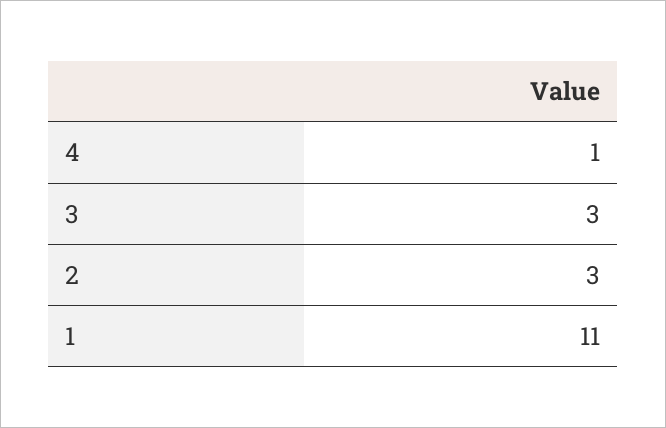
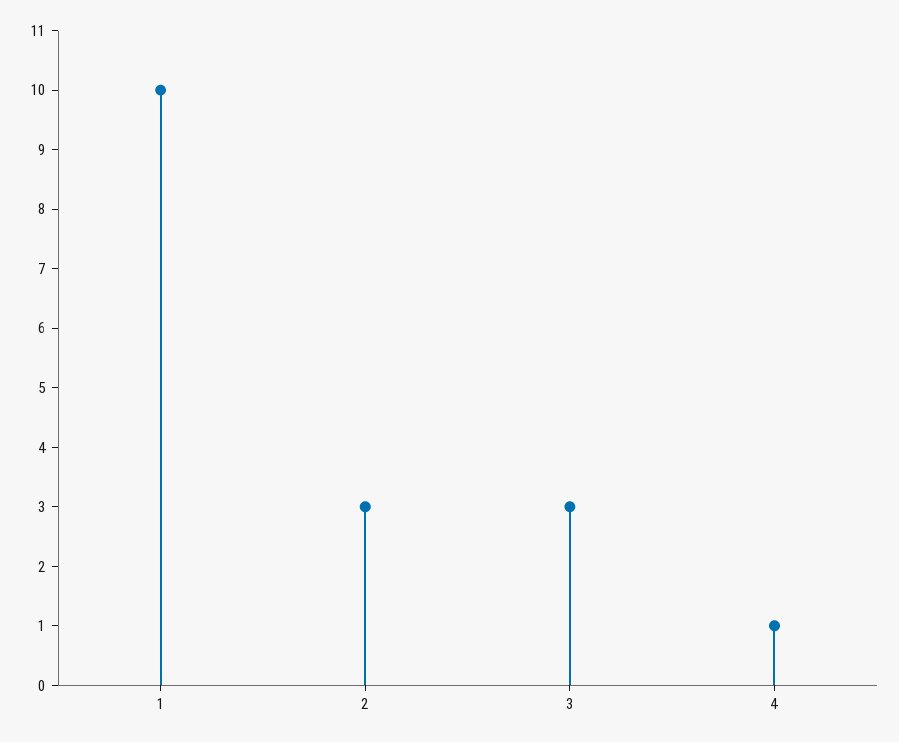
  {
    "4": 1,
    "3": 3,
    "2": 3,
-   "1": 11
+   "1": 10
  }

